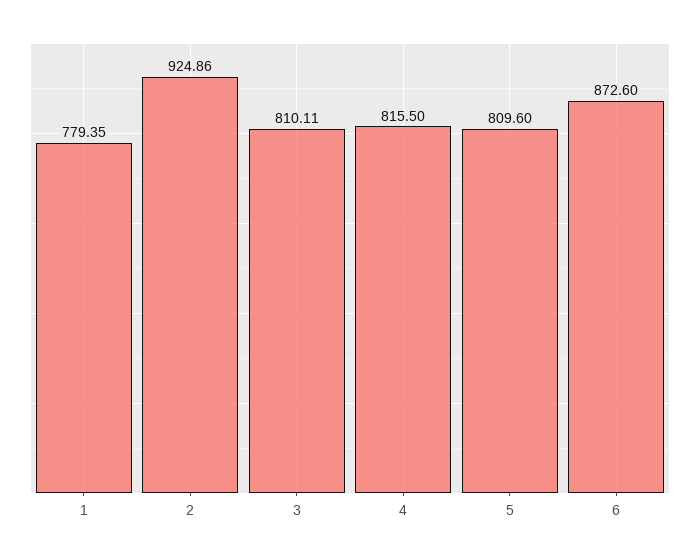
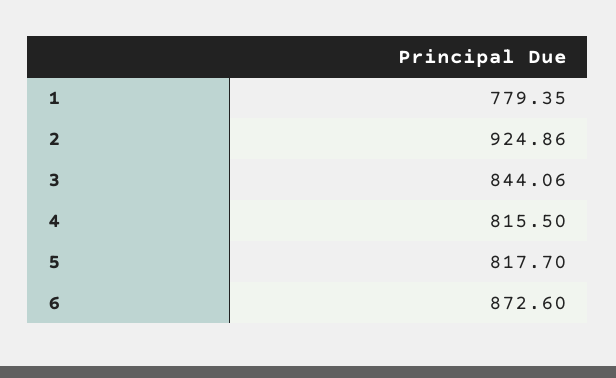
  {
    "1": 779.35,
    "2": 924.86,
-   "3": 810.11,
+   "3": 844.06,
    "4": 815.5,
-   "5": 809.6,
+   "5": 817.7,
    "6": 872.6
  }

